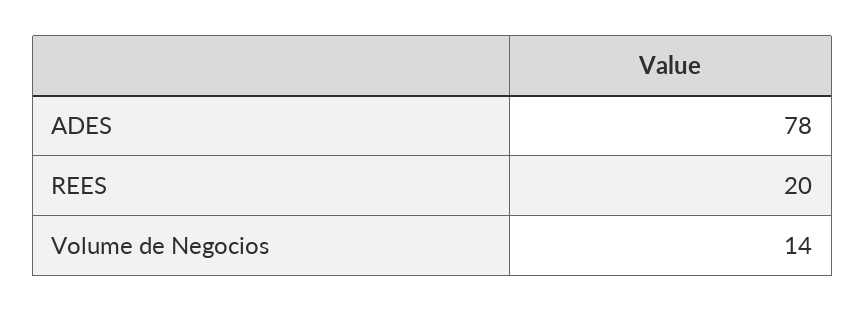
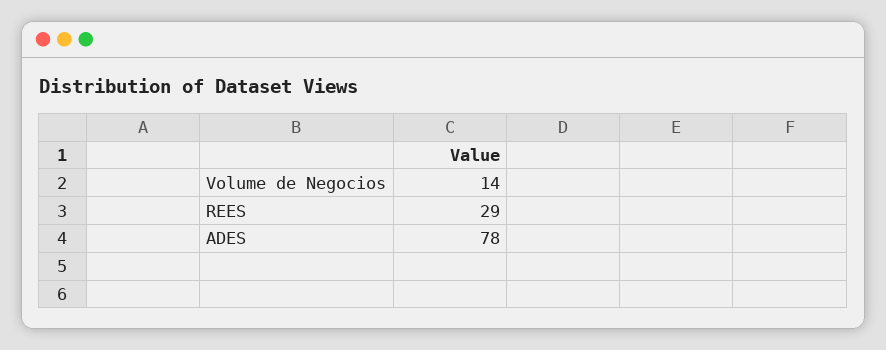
  {
    "ADES": 78,
-   "REES": 20,
+   "REES": 29,
    "Volume de Negocios": 14
  }

